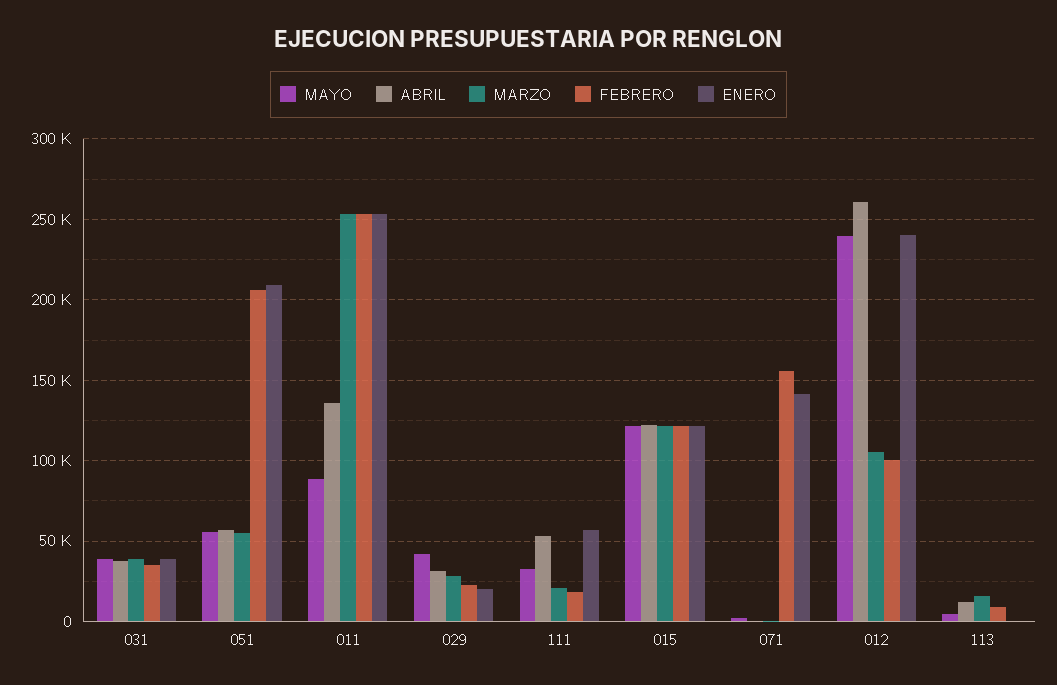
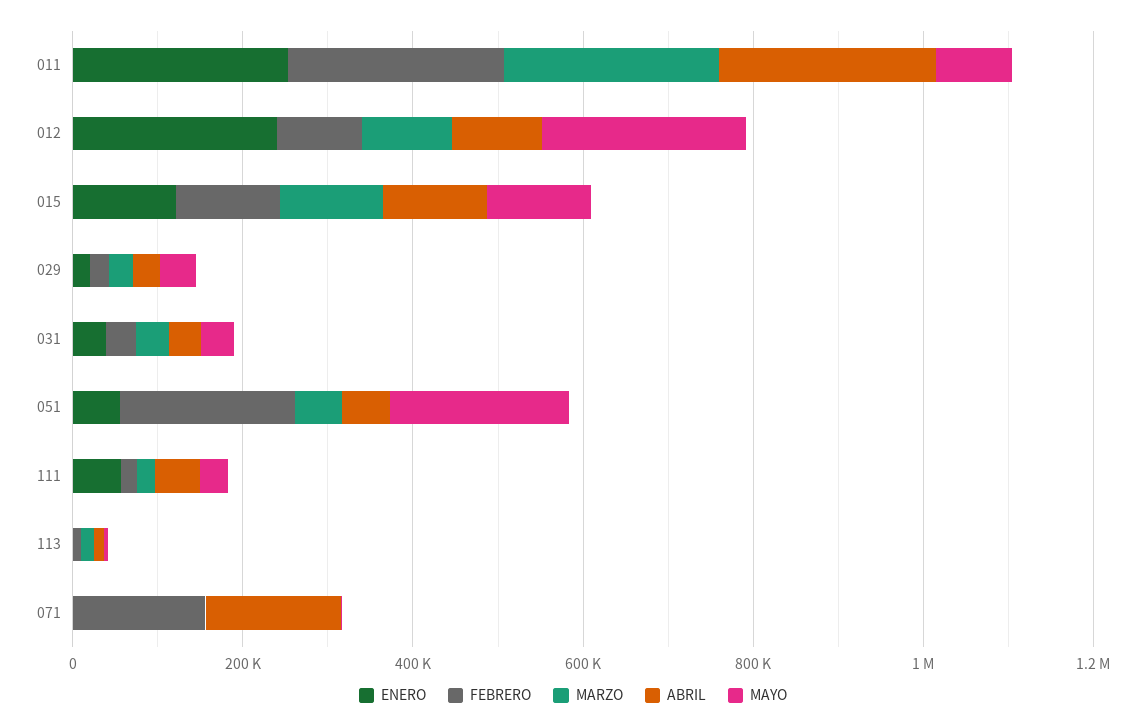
  {
    "MAYO": {
      "031": 40000,
-     "051": 55000,
+     "051": 200000,
      "011": 90000,
      "029": 40000,
      "111": 35000,
      "015": 120000,
      "071": 0,
      "012": 240000,
      "113": 5000
    },
    "ABRIL": {
      "031": 35000,
      "051": 55000,
-     "011": 135000,
+     "011": 250000,
      "029": 30000,
      "111": 55000,
      "015": 120000,
-     "071": 0,
+     "071": 150000,
-     "012": 260000,
+     "012": 100000,
      "113": 10000
    },
    "MARZO": {
      "031": 40000,
      "051": 55000,
      "011": 255000,
      "029": 30000,
      "111": 20000,
      "015": 120000,
      "071": 0,
      "012": 105000,
      "113": 15000
    },
    "FEBRERO": {
      "031": 35000,
      "051": 205000,
      "011": 255000,
      "029": 25000,
      "111": 20000,
      "015": 120000,
      "071": 155000,
      "012": 100000,
      "113": 10000
    },
    "ENERO": {
      "031": 40000,
-     "051": 210000,
+     "051": 50000,
      "011": 255000,
      "029": 20000,
      "111": 55000,
      "015": 120000,
-     "071": 140000,
+     "071": 0,
      "012": 240000,
      "113": 0
    }
  }

